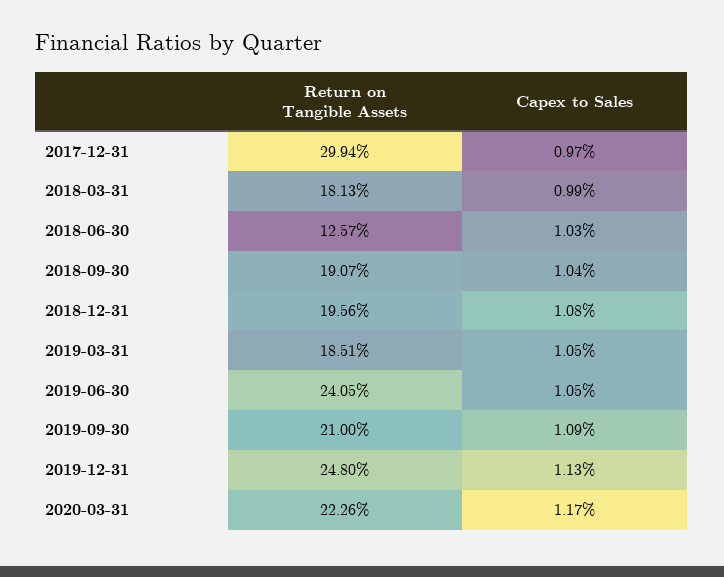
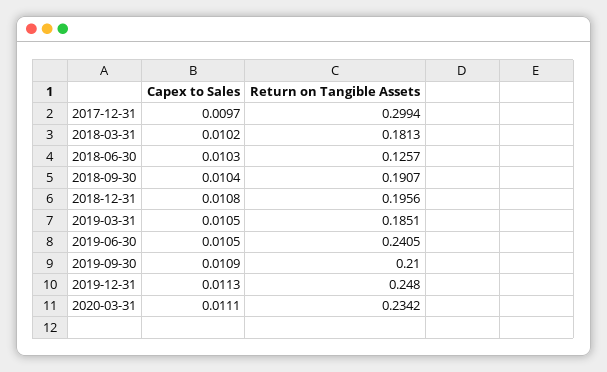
  {
    "Return on Tangible Assets": {
      "2017-12-31": 0.2994,
      "2018-03-31": 0.1813,
      "2018-06-30": 0.1257,
      "2018-09-30": 0.1907,
      "2018-12-31": 0.1956,
      "2019-03-31": 0.1851,
      "2019-06-30": 0.2405,
      "2019-09-30": 0.21,
      "2019-12-31": 0.248,
-     "2020-03-31": 0.2226
+     "2020-03-31": 0.2342
    },
    "Capex to Sales": {
      "2017-12-31": 0.0097,
-     "2018-03-31": 0.0099,
+     "2018-03-31": 0.0102,
      "2018-06-30": 0.0103,
      "2018-09-30": 0.0104,
      "2018-12-31": 0.0108,
      "2019-03-31": 0.0105,
      "2019-06-30": 0.0105,
      "2019-09-30": 0.0109,
      "2019-12-31": 0.0113,
-     "2020-03-31": 0.0117
+     "2020-03-31": 0.0111
    }
  }

